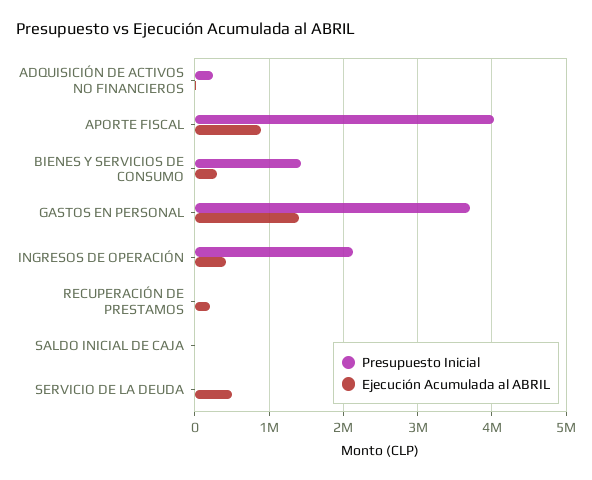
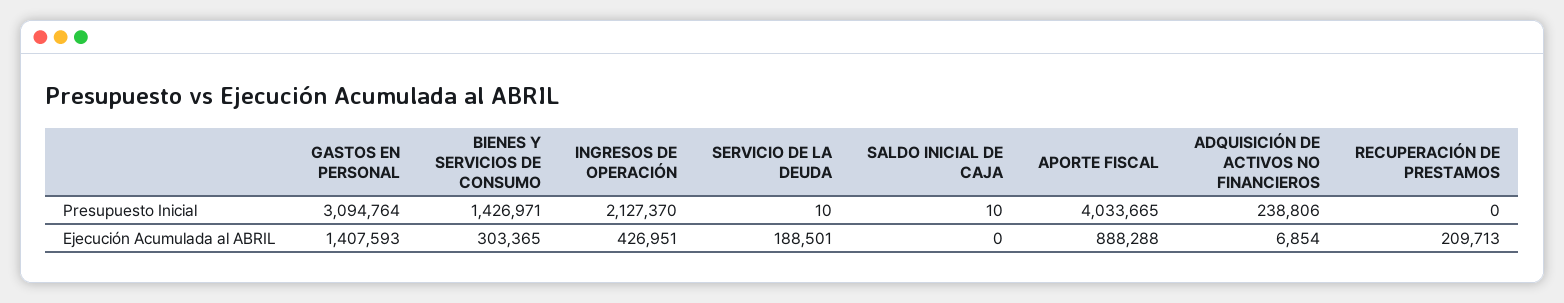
  {
    "Presupuesto Inicial": {
      "ADQUISICIÓN DE ACTIVOS NO FINANCIEROS": 238806,
      "APORTE FISCAL": 4033665,
      "BIENES Y SERVICIOS DE CONSUMO": 1426971,
-     "GASTOS EN PERSONAL": 3700000,
+     "GASTOS EN PERSONAL": 3094764,
      "INGRESOS DE OPERACIÓN": 2127370,
      "RECUPERACIÓN DE PRESTAMOS": 0,
      "SALDO INICIAL DE CAJA": 10,
      "SERVICIO DE LA DEUDA": 10
    },
    "Ejecución Acumulada al ABRIL": {
      "ADQUISICIÓN DE ACTIVOS NO FINANCIEROS": 6854,
      "APORTE FISCAL": 888288,
      "BIENES Y SERVICIOS DE CONSUMO": 303365,
      "GASTOS EN PERSONAL": 1407593,
      "INGRESOS DE OPERACIÓN": 426951,
      "RECUPERACIÓN DE PRESTAMOS": 209713,
      "SALDO INICIAL DE CAJA": 0,
-     "SERVICIO DE LA DEUDA": 500000
+     "SERVICIO DE LA DEUDA": 188501
    }
  }

